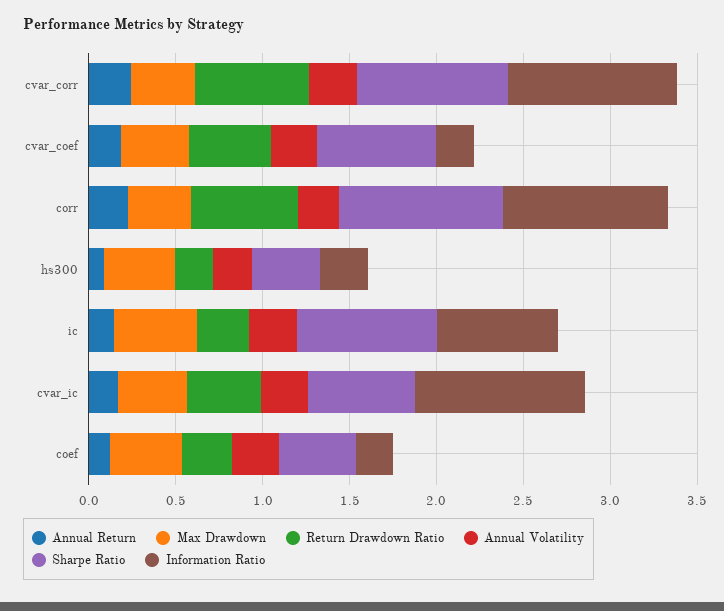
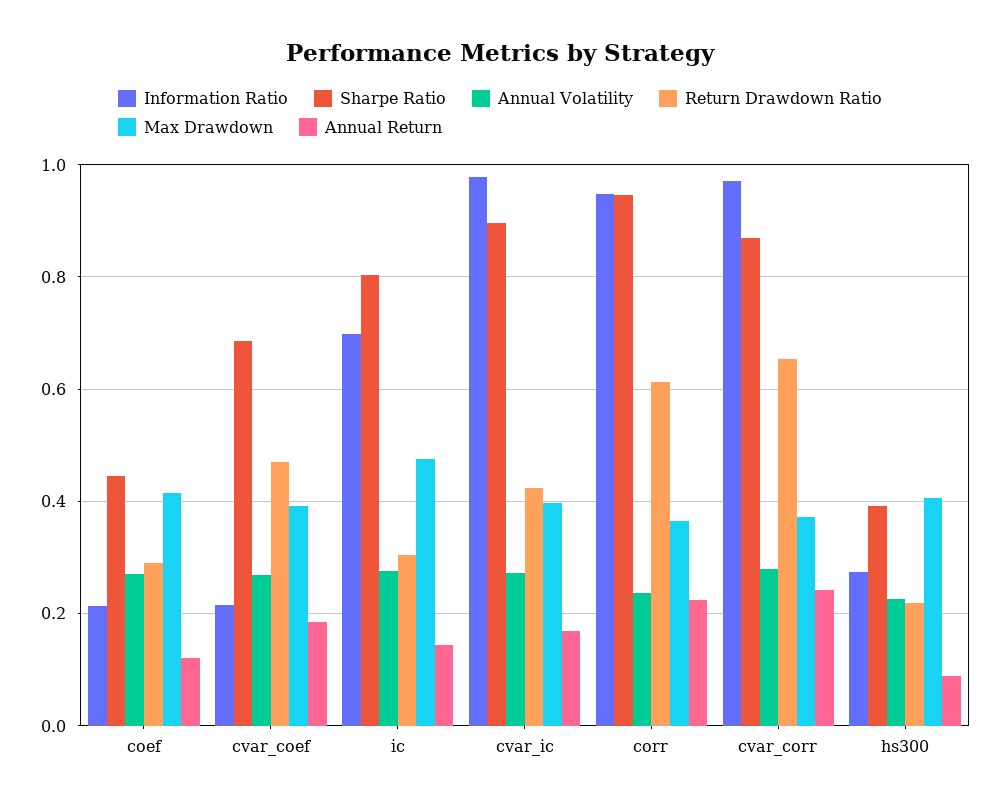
  {
    "Annual Return": {
      "cvar_corr": 0.24,
      "cvar_coef": 0.18,
      "corr": 0.22,
      "hs300": 0.08,
      "ic": 0.14,
      "cvar_ic": 0.16,
      "coef": 0.12
    },
    "Max Drawdown": {
      "cvar_corr": 0.38,
      "cvar_coef": 0.4,
      "corr": 0.36,
      "hs300": 0.4,
      "ic": 0.48,
      "cvar_ic": 0.4,
      "coef": 0.42
    },
    "Return Drawdown Ratio": {
      "cvar_corr": 0.66,
      "cvar_coef": 0.48,
      "corr": 0.62,
      "hs300": 0.22,
      "ic": 0.3,
      "cvar_ic": 0.42,
      "coef": 0.28
    },
    "Annual Volatility": {
      "cvar_corr": 0.28,
      "cvar_coef": 0.26,
      "corr": 0.24,
      "hs300": 0.22,
      "ic": 0.28,
      "cvar_ic": 0.28,
      "coef": 0.26
    },
    "Sharpe Ratio": {
      "cvar_corr": 0.86,
      "cvar_coef": 0.68,
      "corr": 0.94,
      "hs300": 0.4,
      "ic": 0.8,
-     "cvar_ic": 0.6,
+     "cvar_ic": 0.9,
      "coef": 0.44
    },
    "Information Ratio": {
      "cvar_corr": 0.98,
      "cvar_coef": 0.22,
      "corr": 0.94,
      "hs300": 0.28,
      "ic": 0.7,
      "cvar_ic": 0.98,
      "coef": 0.22
    }
  }

